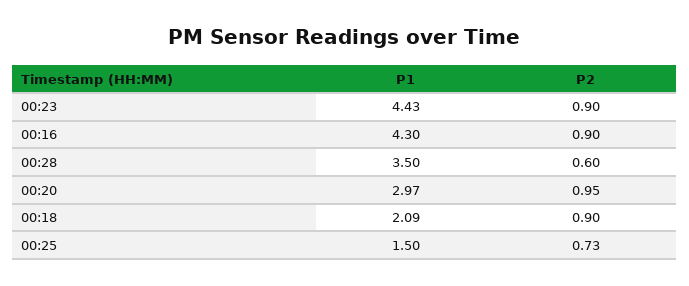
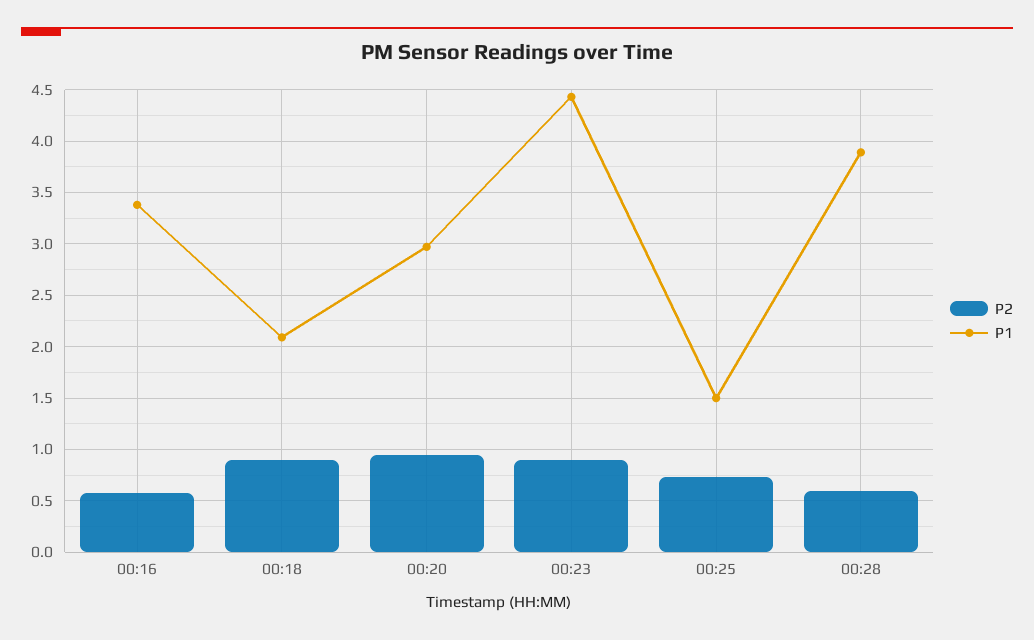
  {
    "P1": {
      "00:23": 4.43,
-     "00:16": 4.3,
+     "00:16": 3.4,
-     "00:28": 3.5,
+     "00:28": 3.9,
      "00:20": 2.97,
      "00:18": 2.09,
      "00:25": 1.5
    },
    "P2": {
      "00:23": 0.9,
-     "00:16": 0.9,
+     "00:16": 0.6,
      "00:28": 0.6,
      "00:20": 0.95,
      "00:18": 0.9,
      "00:25": 0.73
    }
  }

